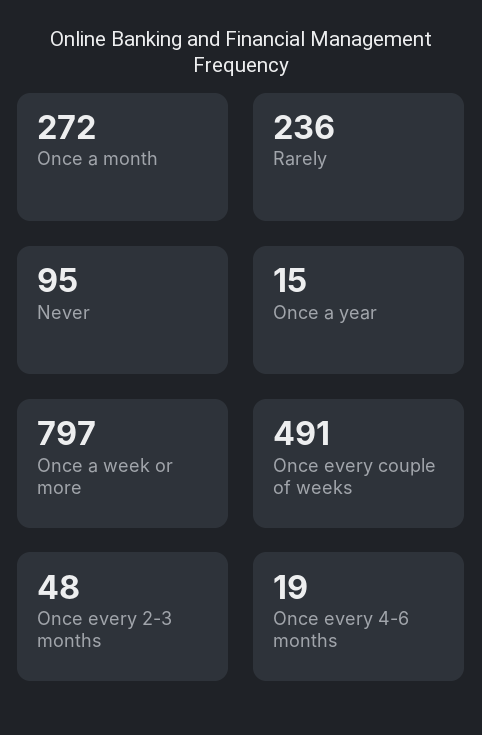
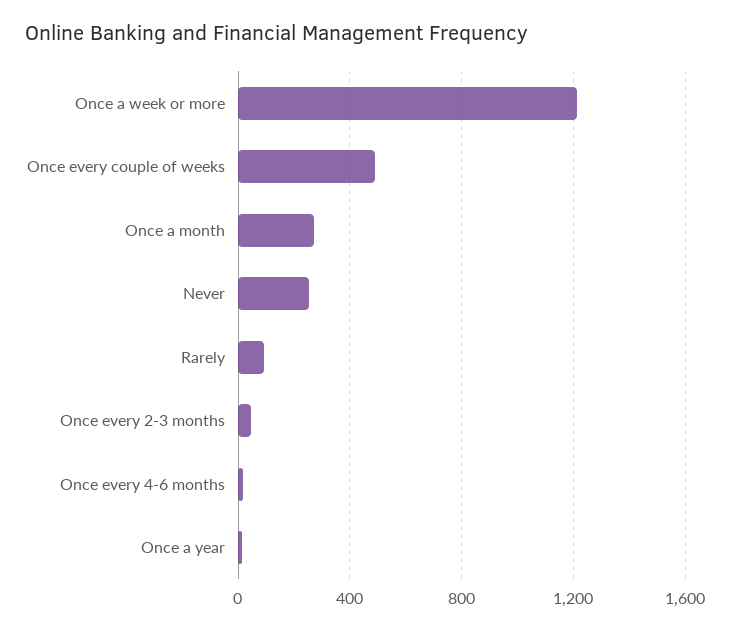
  {
    "Once a month": 272,
-   "Rarely": 236,
+   "Rarely": 100,
-   "Never": 95,
+   "Never": 250,
    "Once a year": 15,
-   "Once a week or more": 797,
+   "Once a week or more": 1200,
    "Once every couple of weeks": 491,
    "Once every 2-3 months": 48,
    "Once every 4-6 months": 19
  }

